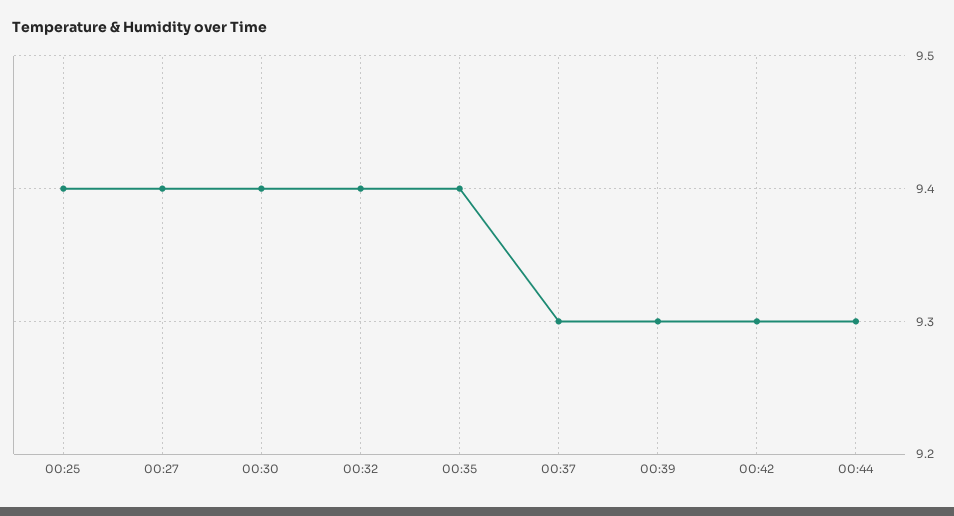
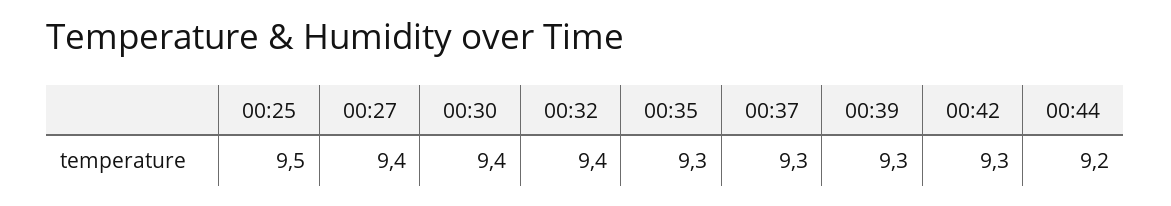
  {
-   "00:25": 9.4,
+   "00:25": 9.5,
    "00:27": 9.4,
    "00:30": 9.4,
    "00:32": 9.4,
-   "00:35": 9.4,
+   "00:35": 9.3,
    "00:37": 9.3,
    "00:39": 9.3,
    "00:42": 9.3,
-   "00:44": 9.3
+   "00:44": 9.2
  }

